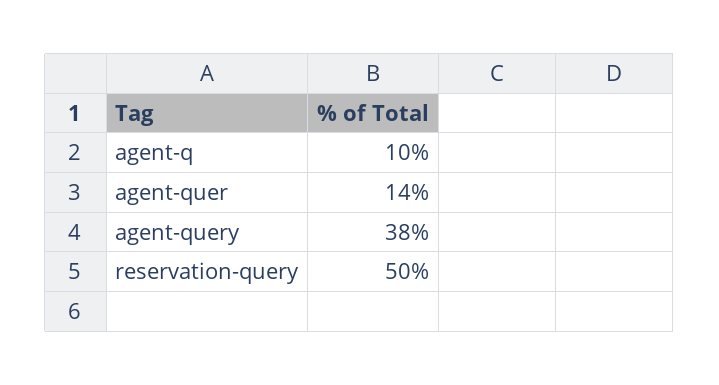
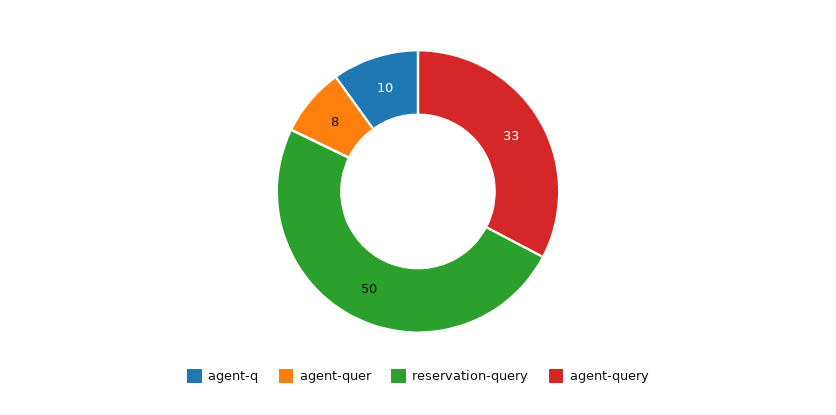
  {
    "agent-q": 10,
-   "agent-quer": 14,
+   "agent-quer": 8,
-   "agent-query": 38,
+   "agent-query": 33,
    "reservation-query": 50
  }

